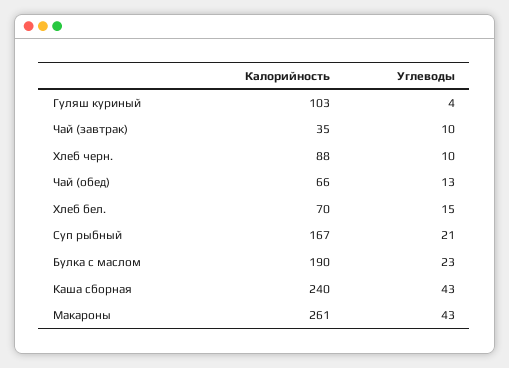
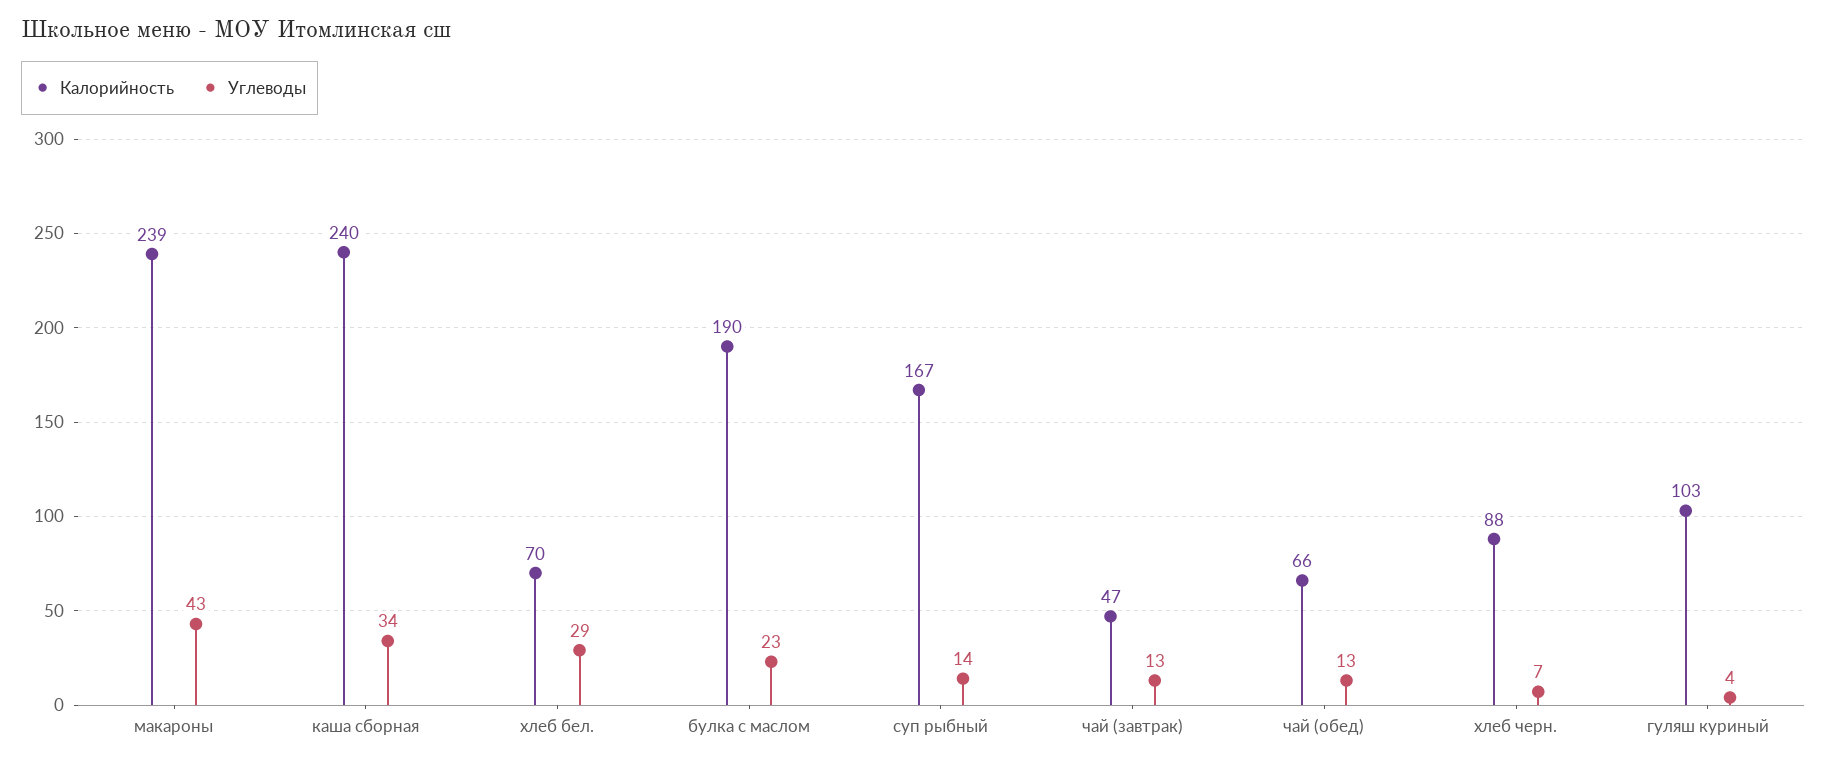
  {
    "Калорийность": {
      "Гуляш куриный": 103,
-     "Чай (завтрак)": 35,
+     "Чай (завтрак)": 47,
      "Хлеб черн.": 88,
      "Чай (обед)": 66,
      "Хлеб бел.": 70,
      "Суп рыбный": 167,
      "Булка с маслом": 190,
      "Каша сборная": 240,
-     "Макароны": 261
+     "Макароны": 239
    },
    "Углеводы": {
      "Гуляш куриный": 4,
-     "Чай (завтрак)": 10,
+     "Чай (завтрак)": 13,
-     "Хлеб черн.": 10,
+     "Хлеб черн.": 7,
      "Чай (обед)": 13,
-     "Хлеб бел.": 15,
+     "Хлеб бел.": 29,
-     "Суп рыбный": 21,
+     "Суп рыбный": 14,
      "Булка с маслом": 23,
-     "Каша сборная": 43,
+     "Каша сборная": 34,
      "Макароны": 43
    }
  }

